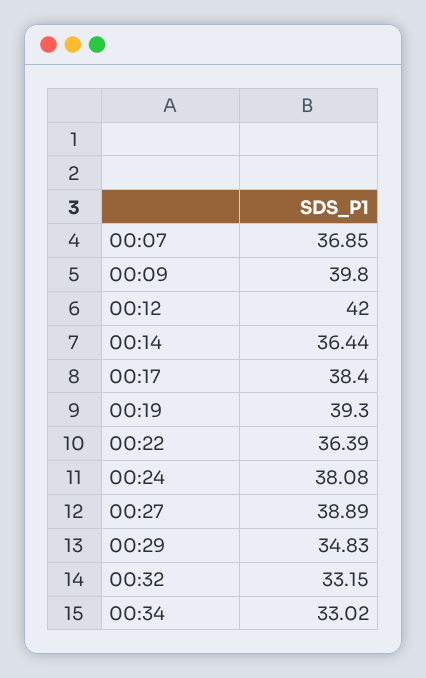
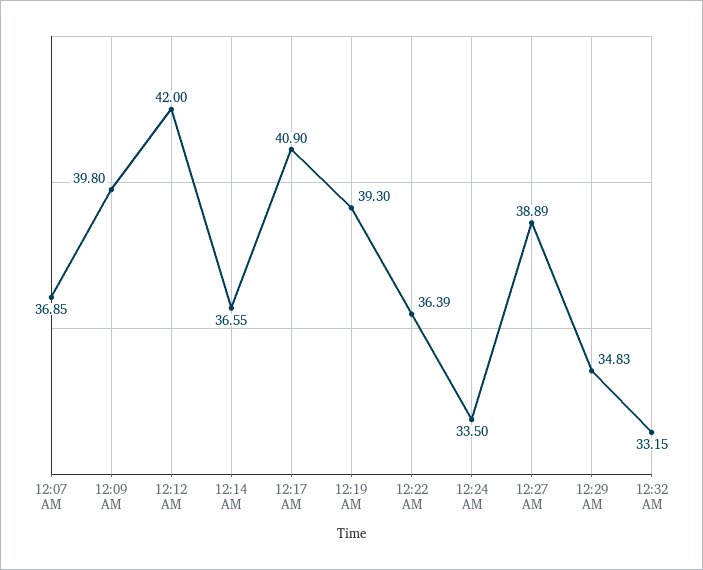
  {
    "00:07": 36.85,
    "00:09": 39.8,
    "00:12": 42,
-   "00:14": 36.44,
+   "00:14": 36.55,
-   "00:17": 38.4,
+   "00:17": 40.9,
    "00:19": 39.3,
    "00:22": 36.39,
-   "00:24": 38.08,
+   "00:24": 33.5,
    "00:27": 38.89,
    "00:29": 34.83,
-   "00:32": 33.15,
+   "00:32": 33.15
-   "00:34": 33.02
  }

